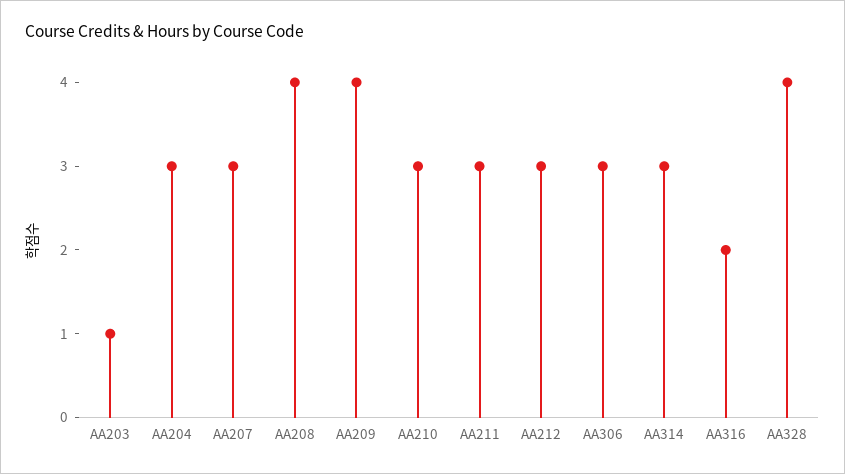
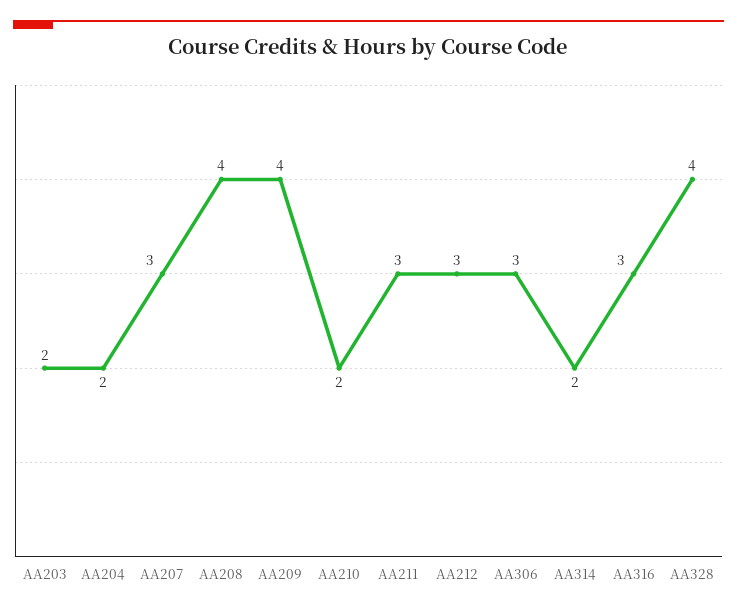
  {
-   "AA203": 1,
+   "AA203": 2,
-   "AA204": 3,
+   "AA204": 2,
    "AA207": 3,
    "AA208": 4,
    "AA209": 4,
-   "AA210": 3,
+   "AA210": 2,
    "AA211": 3,
    "AA212": 3,
    "AA306": 3,
-   "AA314": 3,
+   "AA314": 2,
-   "AA316": 2,
+   "AA316": 3,
    "AA328": 4
  }

